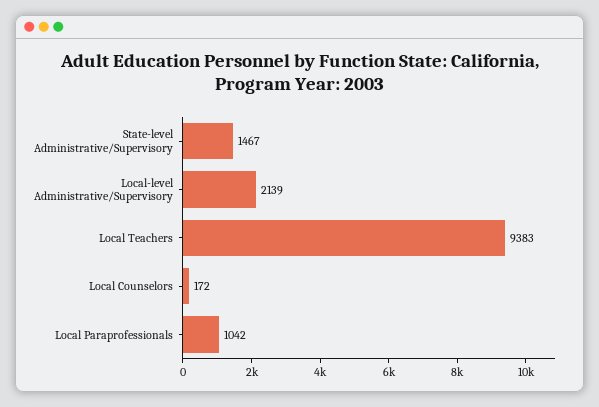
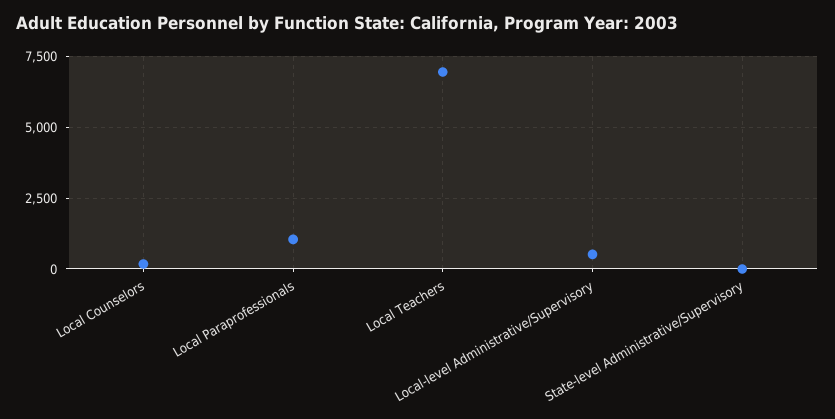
  {
-   "State-level Administrative/Supervisory": 1467,
+   "State-level Administrative/Supervisory": 0,
-   "Local-level Administrative/Supervisory": 2139,
+   "Local-level Administrative/Supervisory": 500,
-   "Local Teachers": 9383,
+   "Local Teachers": 7000,
    "Local Counselors": 172,
    "Local Paraprofessionals": 1042
  }

